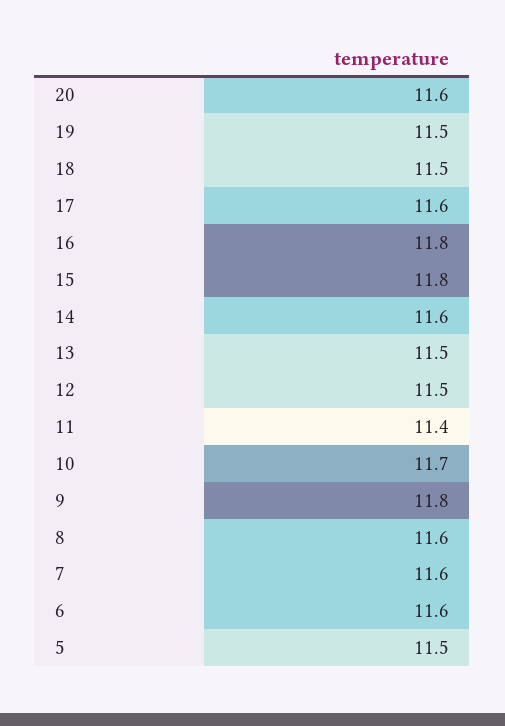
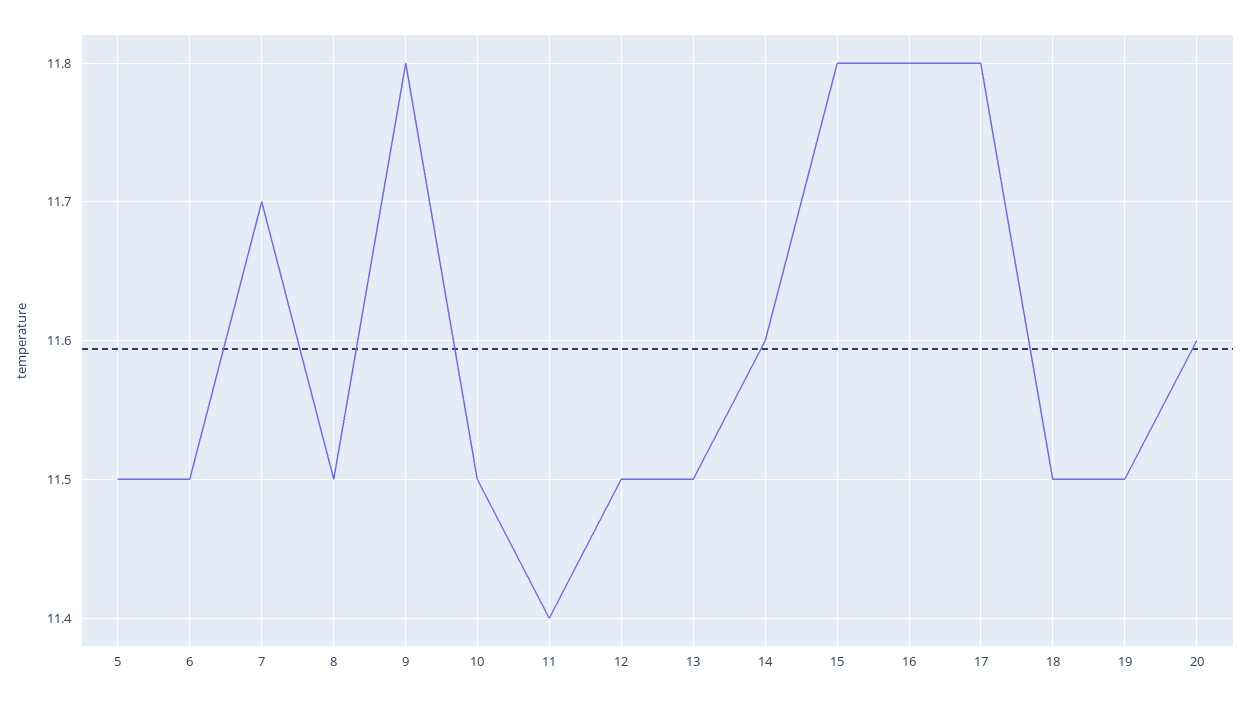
  {
    "20": 11.6,
    "19": 11.5,
    "18": 11.5,
-   "17": 11.6,
+   "17": 11.8,
    "16": 11.8,
    "15": 11.8,
    "14": 11.6,
    "13": 11.5,
    "12": 11.5,
    "11": 11.4,
-   "10": 11.7,
+   "10": 11.5,
    "9": 11.8,
-   "8": 11.6,
+   "8": 11.5,
-   "7": 11.6,
+   "7": 11.7,
-   "6": 11.6,
+   "6": 11.5,
    "5": 11.5
  }

